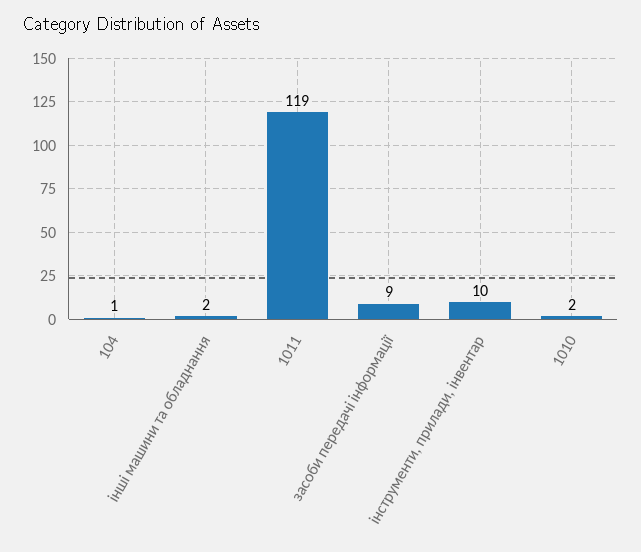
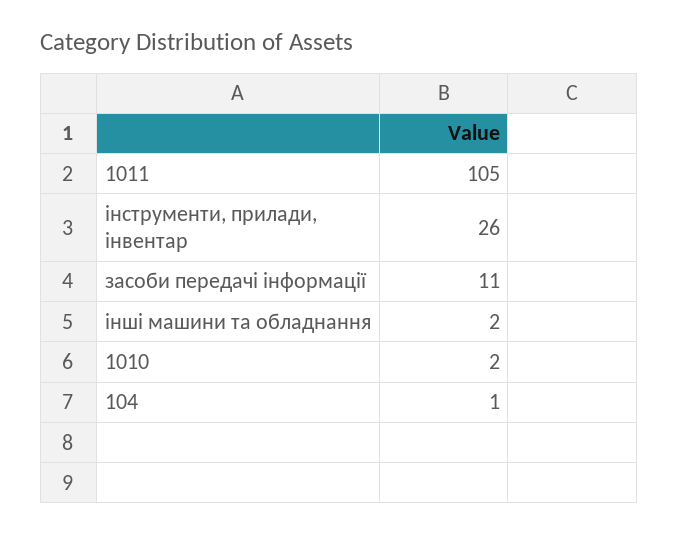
  {
    "104": 1,
    "інші машини та обладнання": 2,
-   "1011": 119,
+   "1011": 105,
-   "засоби передачі інформації": 9,
+   "засоби передачі інформації": 11,
-   "інструменти, прилади, інвентар": 10,
+   "інструменти, прилади, інвентар": 26,
    "1010": 2
  }

